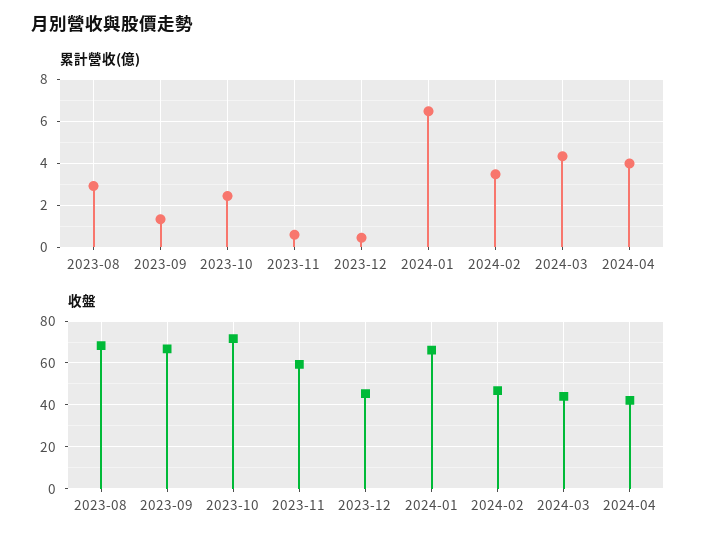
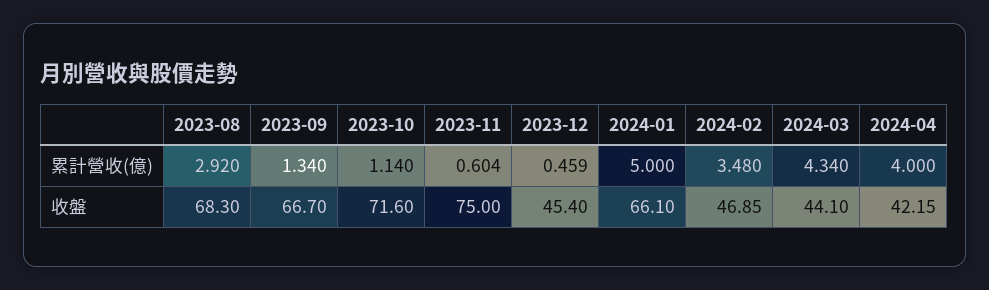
  {
    "累計營收(億)": {
      "2023-08": 2.92,
      "2023-09": 1.34,
-     "2023-10": 2.5,
+     "2023-10": 1.14,
      "2023-11": 0.604,
      "2023-12": 0.459,
-     "2024-01": 6.5,
+     "2024-01": 5,
      "2024-02": 3.48,
      "2024-03": 4.34,
      "2024-04": 4
    },
    "收盤": {
      "2023-08": 68.3,
      "2023-09": 66.7,
      "2023-10": 71.6,
-     "2023-11": 60,
+     "2023-11": 75,
      "2023-12": 45.4,
      "2024-01": 66.1,
      "2024-02": 46.85,
      "2024-03": 44.1,
      "2024-04": 42.15
    }
  }

